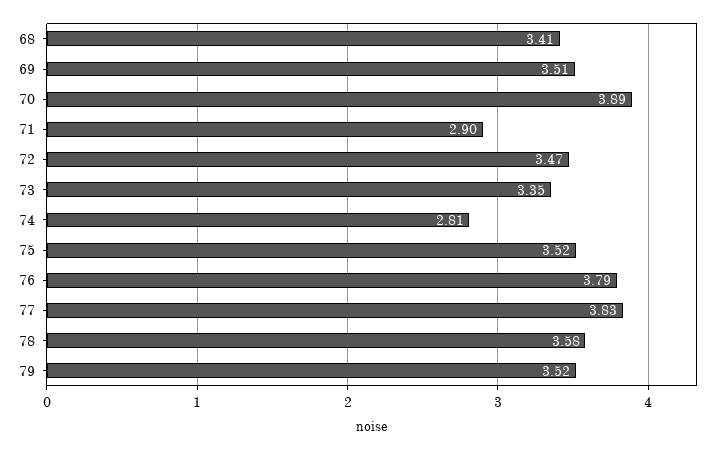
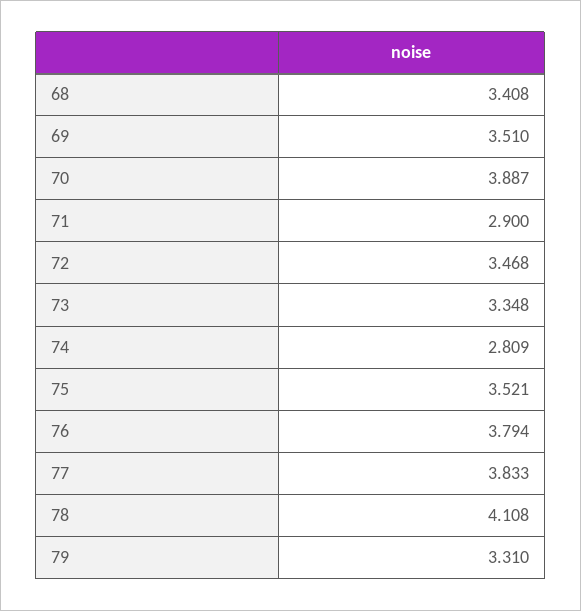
  {
    "68": 3.408,
    "69": 3.51,
    "70": 3.887,
    "71": 2.9,
    "72": 3.468,
    "73": 3.348,
    "74": 2.809,
    "75": 3.521,
    "76": 3.794,
    "77": 3.833,
-   "78": 3.58,
+   "78": 4.108,
-   "79": 3.52
+   "79": 3.31
  }

